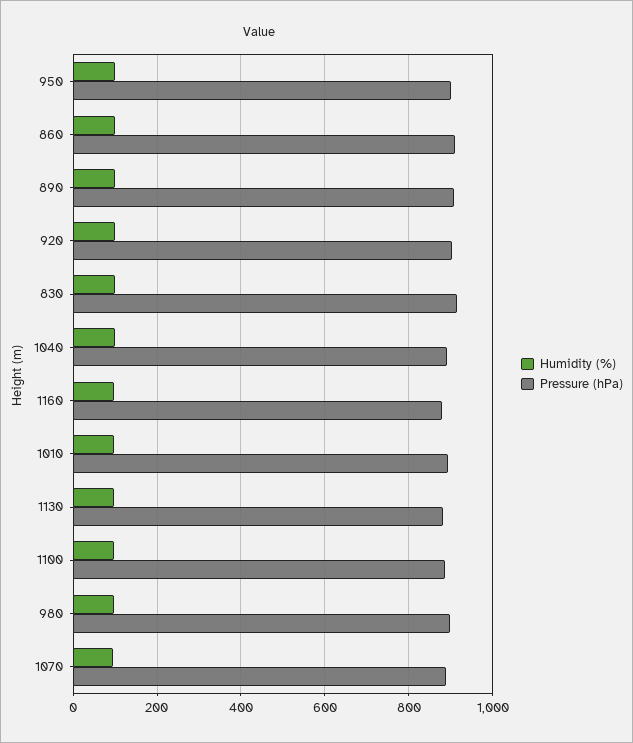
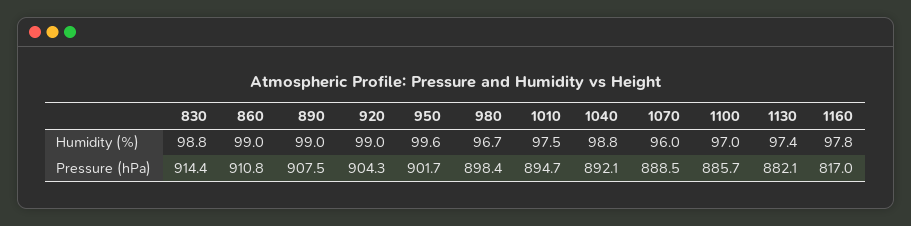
  {
    "Humidity (%)": {
      "950": 99.6,
      "860": 99,
      "890": 99,
      "920": 99,
      "830": 98.8,
      "1040": 98.8,
      "1160": 97.8,
      "1010": 97.5,
      "1130": 97.4,
      "1100": 97,
      "980": 96.7,
      "1070": 96
    },
    "Pressure (hPa)": {
      "950": 901.7,
      "860": 910.8,
      "890": 907.5,
      "920": 904.3,
      "830": 914.4,
      "1040": 892.1,
-     "1160": 880,
+     "1160": 817,
      "1010": 894.7,
      "1130": 882.1,
      "1100": 885.7,
      "980": 898.4,
      "1070": 888.5
    }
  }

